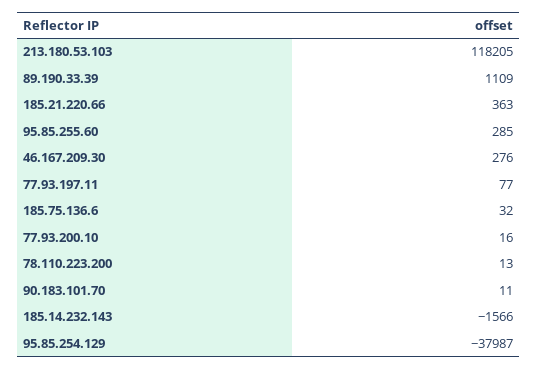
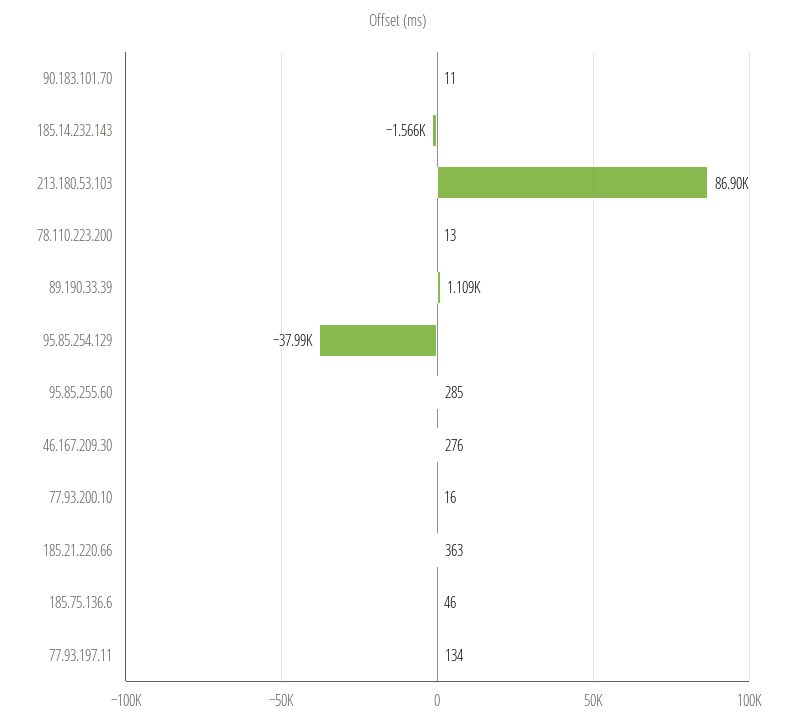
  {
-   "213.180.53.103": 118205,
+   "213.180.53.103": 86900,
    "89.190.33.39": 1109,
    "185.21.220.66": 363,
    "95.85.255.60": 285,
    "46.167.209.30": 276,
-   "77.93.197.11": 77,
+   "77.93.197.11": 134,
-   "185.75.136.6": 32,
+   "185.75.136.6": 46,
    "77.93.200.10": 16,
    "78.110.223.200": 13,
    "90.183.101.70": 11,
    "185.14.232.143": -1566,
    "95.85.254.129": -37987
  }

